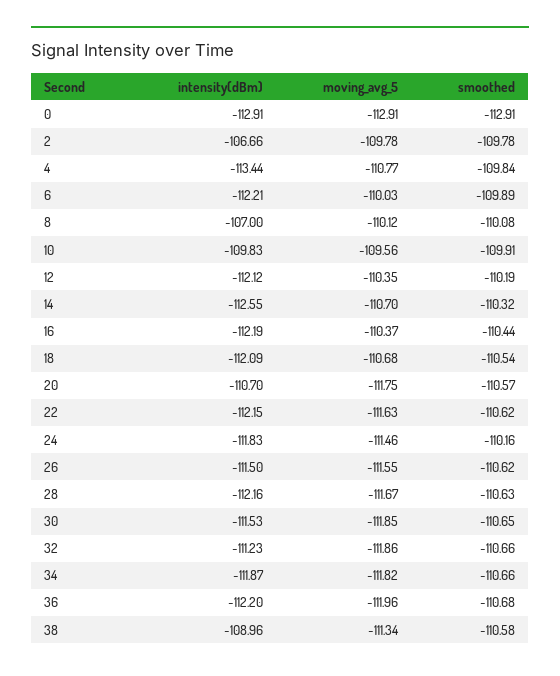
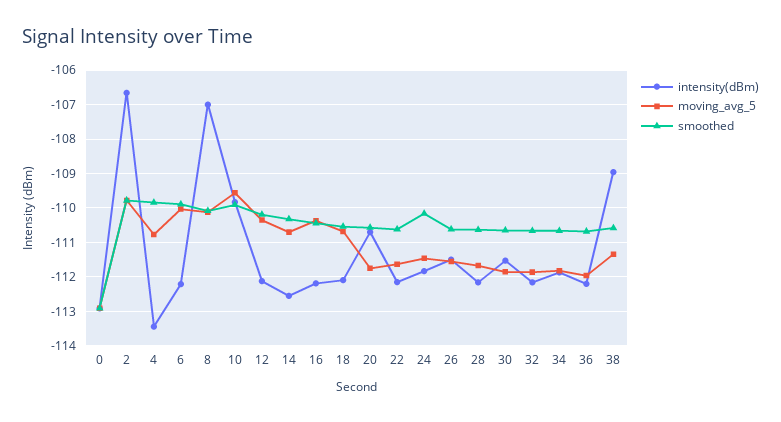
  {
    "intensity(dBm)": {
      "0": -112.91,
      "2": -106.66,
      "4": -113.44,
      "6": -112.21,
      "8": -107,
      "10": -109.83,
      "12": -112.12,
      "14": -112.55,
      "16": -112.19,
      "18": -112.09,
      "20": -110.7,
      "22": -112.15,
      "24": -111.83,
      "26": -111.5,
      "28": -112.16,
      "30": -111.53,
-     "32": -111.23,
+     "32": -112.2,
      "34": -111.87,
      "36": -112.2,
      "38": -108.96
    },
    "moving_avg_5": {
      "0": -112.91,
      "2": -109.78,
      "4": -110.77,
      "6": -110.03,
      "8": -110.12,
      "10": -109.56,
      "12": -110.35,
      "14": -110.7,
      "16": -110.37,
      "18": -110.68,
      "20": -111.75,
      "22": -111.63,
      "24": -111.46,
      "26": -111.55,
      "28": -111.67,
      "30": -111.85,
      "32": -111.86,
      "34": -111.82,
      "36": -111.96,
      "38": -111.34
    },
    "smoothed": {
      "0": -112.91,
      "2": -109.78,
      "4": -109.84,
      "6": -109.89,
      "8": -110.08,
      "10": -109.91,
      "12": -110.19,
      "14": -110.32,
      "16": -110.44,
      "18": -110.54,
      "20": -110.57,
      "22": -110.62,
      "24": -110.16,
      "26": -110.62,
      "28": -110.63,
      "30": -110.65,
      "32": -110.66,
      "34": -110.66,
      "36": -110.68,
      "38": -110.58
    }
  }

